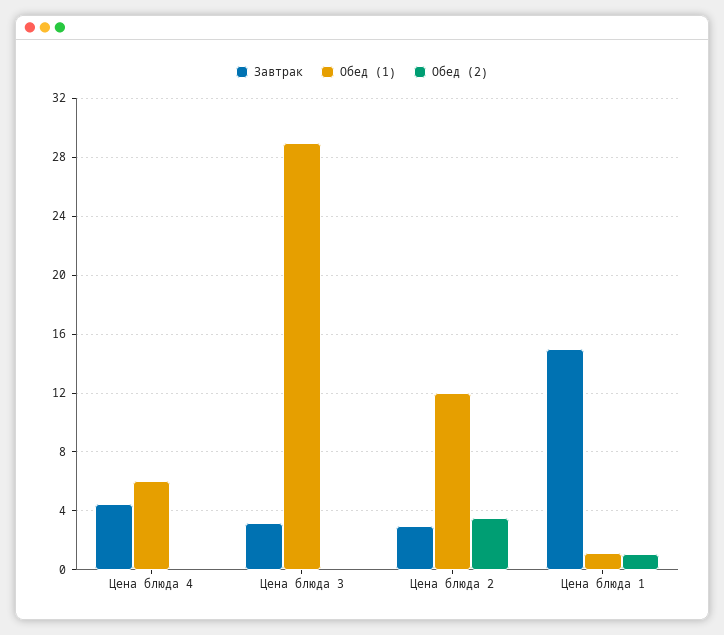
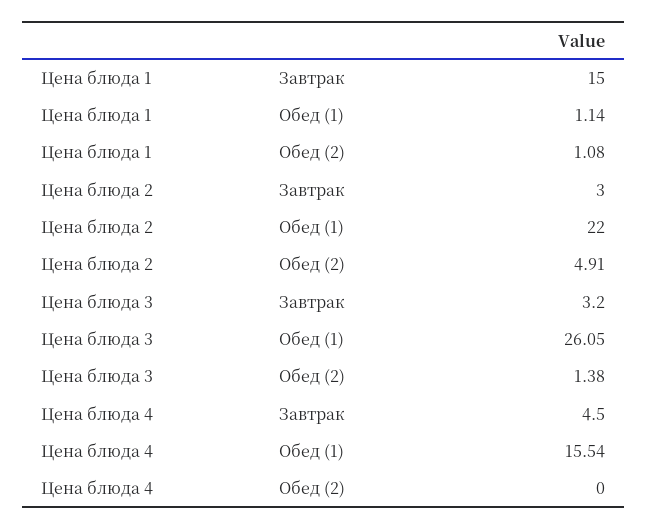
  {
    "Завтрак": {
      "Цена блюда 4": 4.5,
      "Цена блюда 3": 3.2,
      "Цена блюда 2": 3,
      "Цена блюда 1": 15
    },
    "Обед (1)": {
-     "Цена блюда 4": 6,
+     "Цена блюда 4": 15.54,
-     "Цена блюда 3": 29,
+     "Цена блюда 3": 26.05,
-     "Цена блюда 2": 12,
+     "Цена блюда 2": 22,
      "Цена блюда 1": 1.14
    },
    "Обед (2)": {
      "Цена блюда 4": 0,
-     "Цена блюда 3": 0,
+     "Цена блюда 3": 1.38,
-     "Цена блюда 2": 3.5,
+     "Цена блюда 2": 4.91,
      "Цена блюда 1": 1.08
    }
  }

